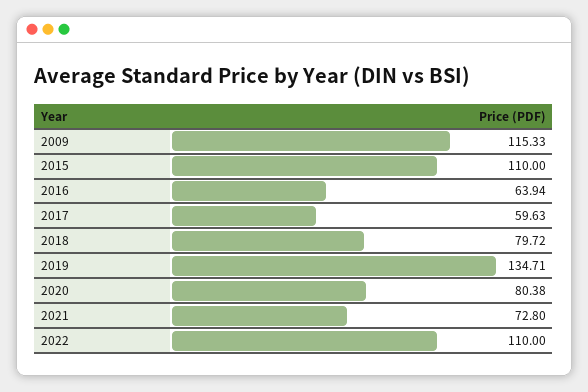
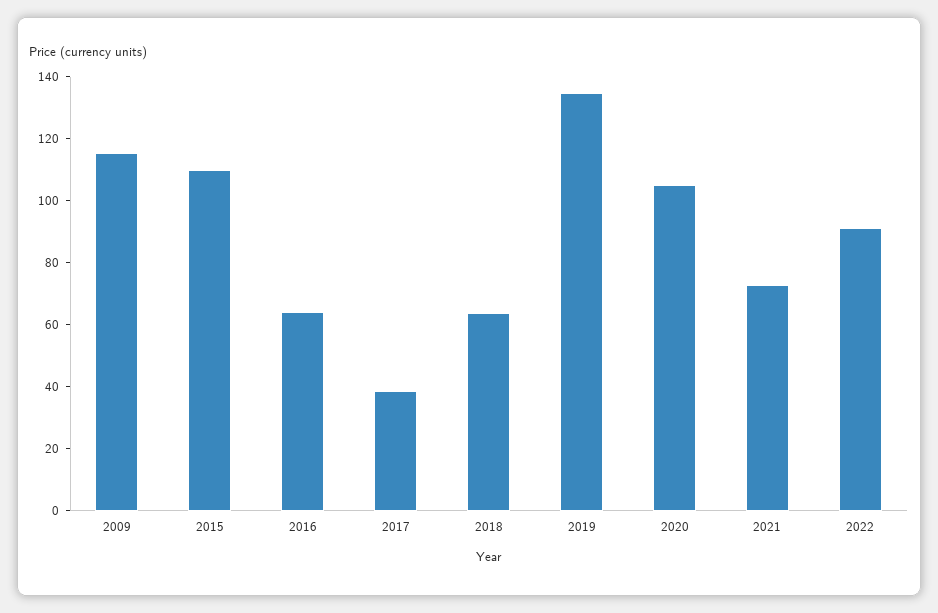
  {
    "2009": 115.33,
    "2015": 110,
    "2016": 63.94,
-   "2017": 59.63,
+   "2017": 40,
-   "2018": 79.72,
+   "2018": 65,
    "2019": 134.71,
-   "2020": 80.38,
+   "2020": 105,
    "2021": 72.8,
-   "2022": 110
+   "2022": 90
  }

